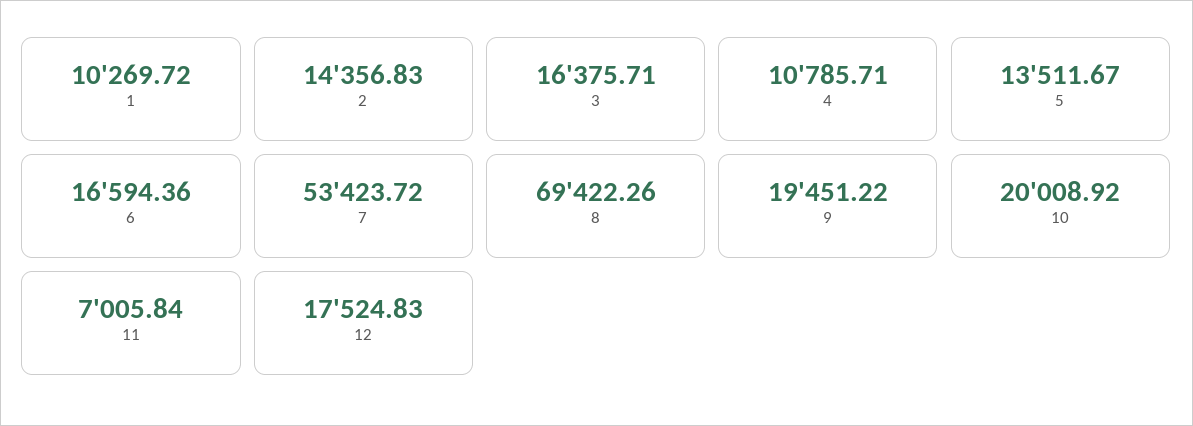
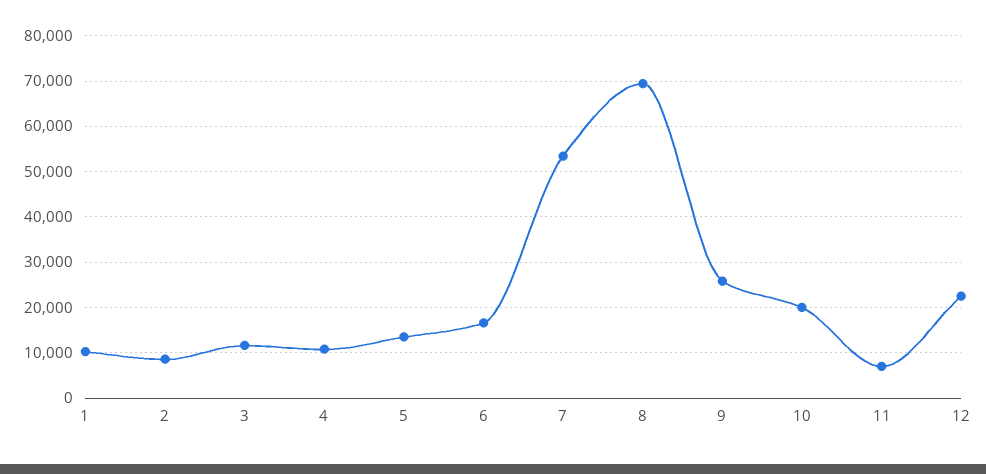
  {
    "1": 10269.72,
-   "2": 14356.83,
+   "2": 8000,
-   "3": 16375.71,
+   "3": 12000,
    "4": 10785.71,
    "5": 13511.67,
    "6": 16594.36,
    "7": 53423.72,
    "8": 69422.26,
-   "9": 19451.22,
+   "9": 26000,
    "10": 20008.92,
    "11": 7005.84,
-   "12": 17524.83
+   "12": 22000
  }

